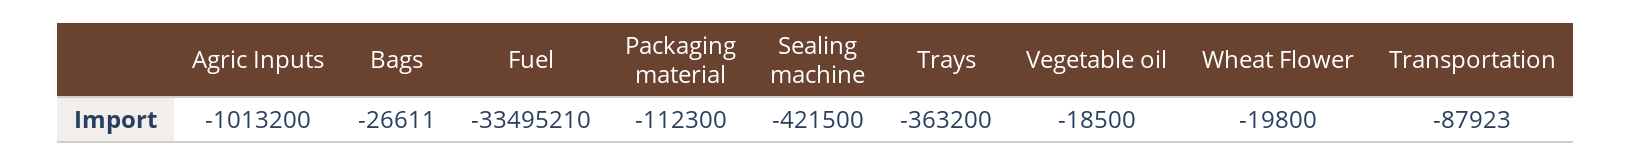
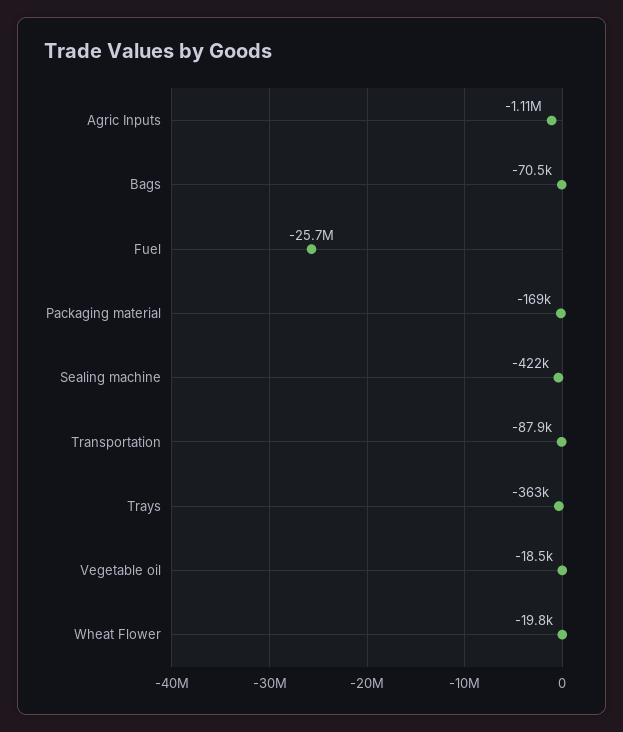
  {
-   "Agric Inputs": -1013200,
+   "Agric Inputs": -1110000,
-   "Bags": -26611,
+   "Bags": -70500,
-   "Fuel": -33495210,
+   "Fuel": -25700000,
-   "Packaging material": -112300,
+   "Packaging material": -169000,
    "Sealing machine": -421500,
    "Trays": -363200,
    "Vegetable oil": -18500,
    "Wheat Flower": -19800,
    "Transportation": -87923
  }

